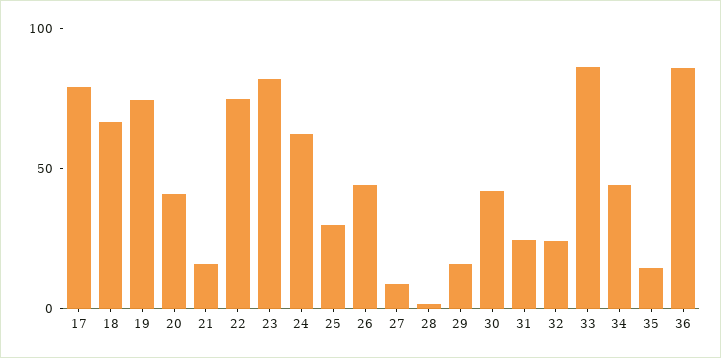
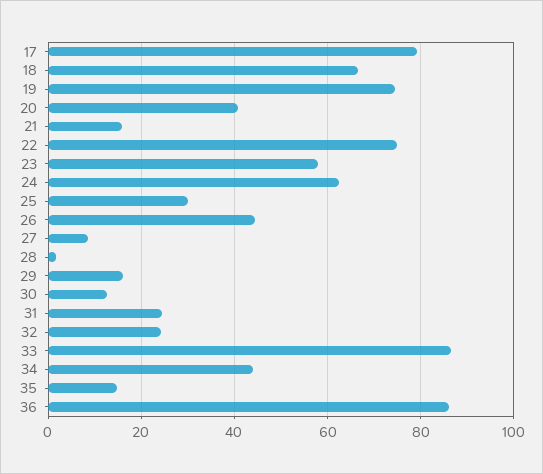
  {
    "17": 80,
    "18": 66,
    "19": 74,
    "20": 40,
    "21": 16,
    "22": 74,
-   "23": 80,
+   "23": 58,
    "24": 62,
    "25": 30,
    "26": 44,
    "27": 8,
    "28": 2,
    "29": 16,
-   "30": 40,
+   "30": 12,
    "31": 24,
    "32": 24,
    "33": 86,
    "34": 44,
    "35": 14,
    "36": 86
  }

